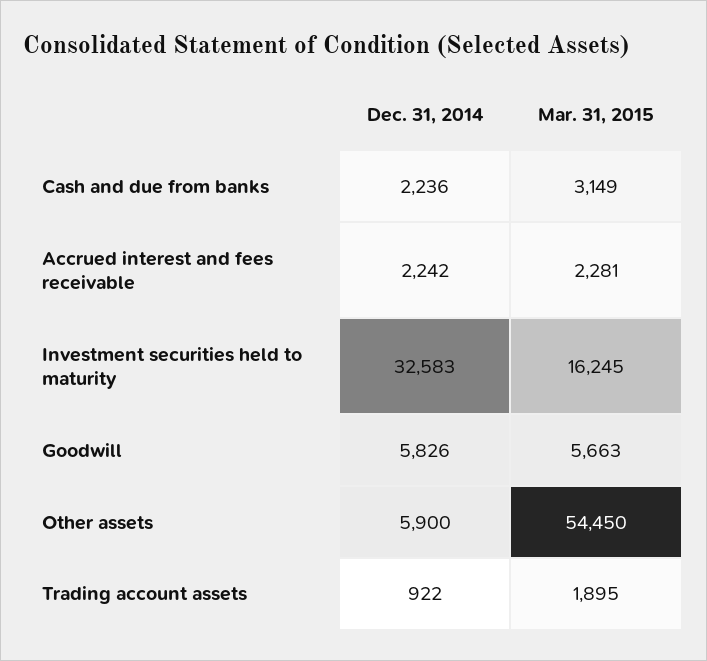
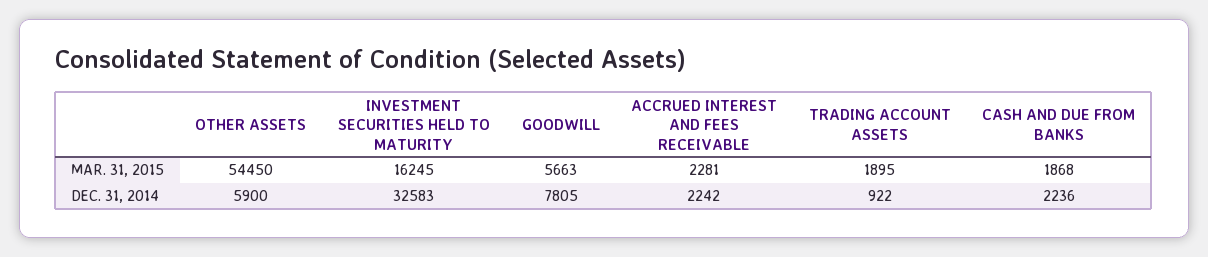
  {
    "Dec. 31, 2014": {
      "Cash and due from banks": 2236,
      "Accrued interest and fees receivable": 2242,
      "Investment securities held to maturity": 32583,
-     "Goodwill": 5826,
+     "Goodwill": 7805,
      "Other assets": 5900,
      "Trading account assets": 922
    },
    "Mar. 31, 2015": {
-     "Cash and due from banks": 3149,
+     "Cash and due from banks": 1868,
      "Accrued interest and fees receivable": 2281,
      "Investment securities held to maturity": 16245,
      "Goodwill": 5663,
      "Other assets": 54450,
      "Trading account assets": 1895
    }
  }

